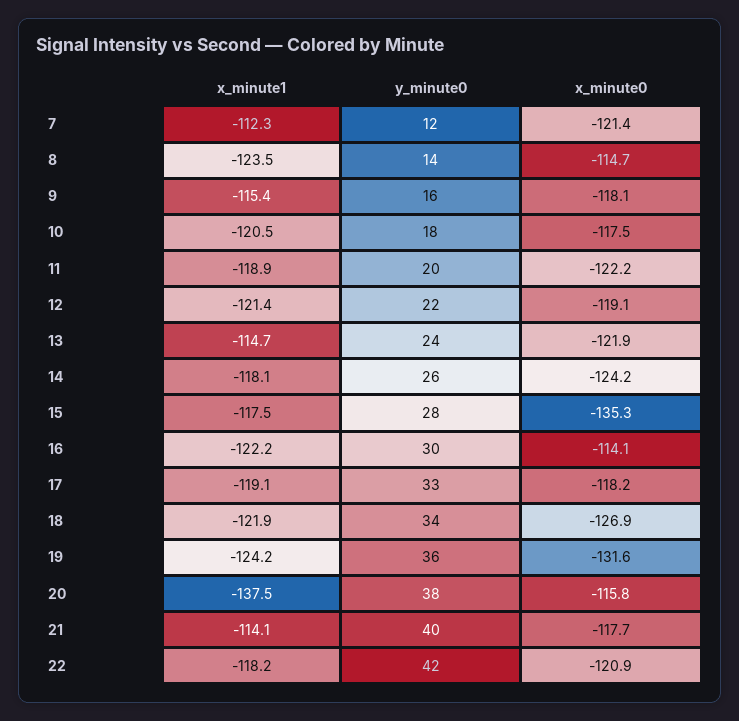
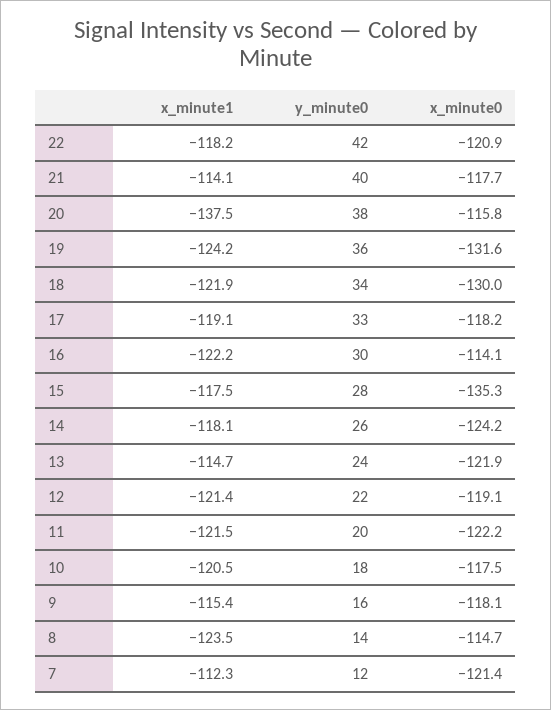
  {
    "x_minute1": {
      "7": -112.3,
      "8": -123.5,
      "9": -115.4,
      "10": -120.5,
-     "11": -118.9,
+     "11": -121.5,
      "12": -121.4,
      "13": -114.7,
      "14": -118.1,
      "15": -117.5,
      "16": -122.2,
      "17": -119.1,
      "18": -121.9,
      "19": -124.2,
      "20": -137.5,
      "21": -114.1,
      "22": -118.2
    },
    "y_minute0": {
      "7": 12,
      "8": 14,
      "9": 16,
      "10": 18,
      "11": 20,
      "12": 22,
      "13": 24,
      "14": 26,
      "15": 28,
      "16": 30,
      "17": 33,
      "18": 34,
      "19": 36,
      "20": 38,
      "21": 40,
      "22": 42
    },
    "x_minute0": {
      "7": -121.4,
      "8": -114.7,
      "9": -118.1,
      "10": -117.5,
      "11": -122.2,
      "12": -119.1,
      "13": -121.9,
      "14": -124.2,
      "15": -135.3,
      "16": -114.1,
      "17": -118.2,
-     "18": -126.9,
+     "18": -130,
      "19": -131.6,
      "20": -115.8,
      "21": -117.7,
      "22": -120.9
    }
  }

